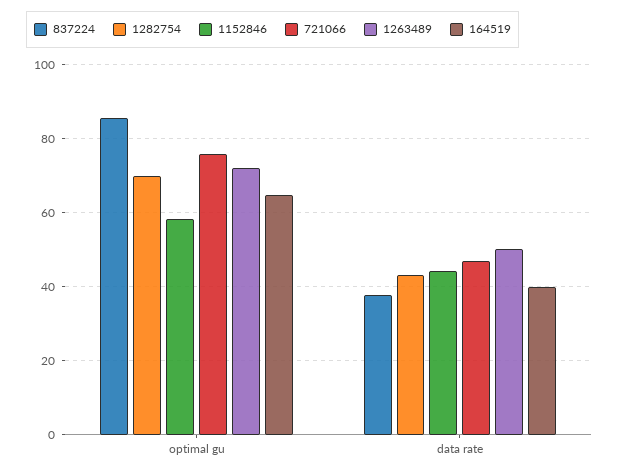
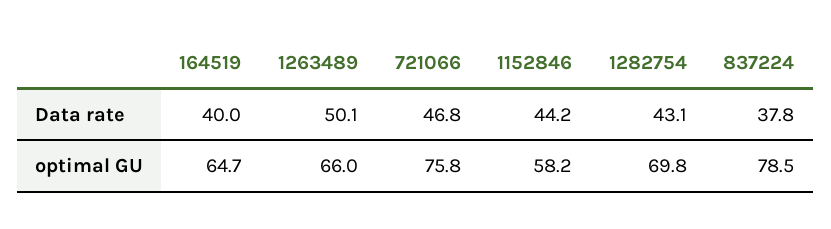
  {
    "837224": {
-     "optimal gu": 86,
+     "optimal gu": 78.5,
      "data rate": 37.8
    },
    "1282754": {
      "optimal gu": 69.8,
      "data rate": 43.1
    },
    "1152846": {
      "optimal gu": 58.2,
      "data rate": 44.2
    },
    "721066": {
      "optimal gu": 75.8,
      "data rate": 46.8
    },
    "1263489": {
-     "optimal gu": 72,
+     "optimal gu": 66,
      "data rate": 50.1
    },
    "164519": {
      "optimal gu": 64.7,
      "data rate": 40
    }
  }

